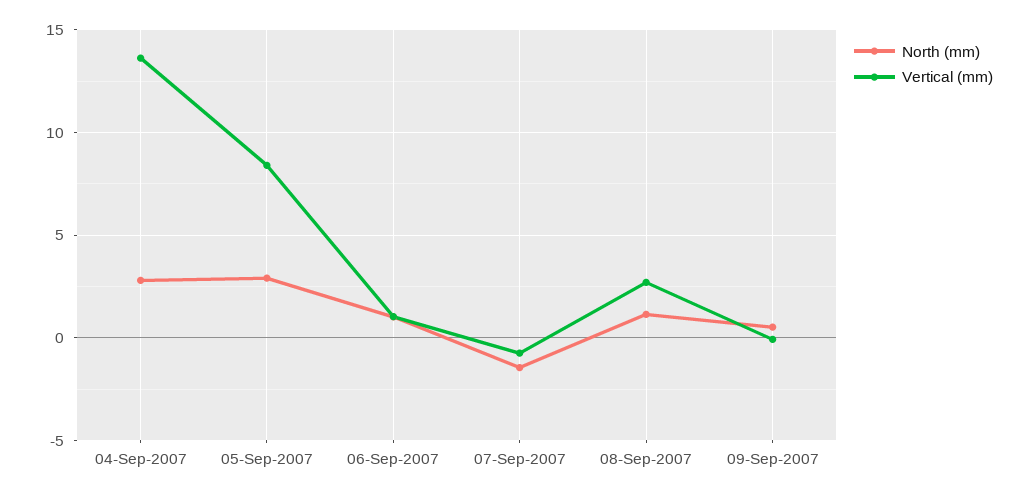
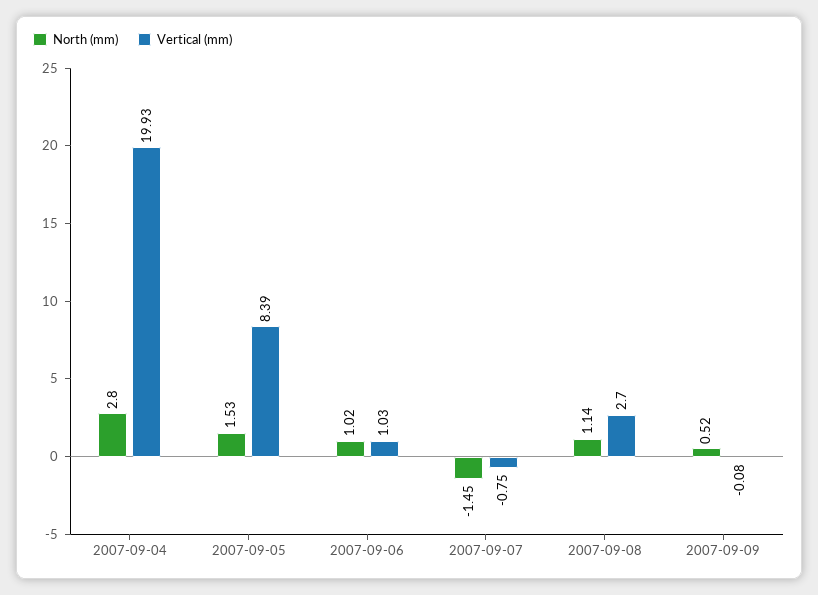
  {
    "North (mm)": {
      "04-Sep-2007": 2.8,
-     "05-Sep-2007": 3,
+     "05-Sep-2007": 1.53,
      "06-Sep-2007": 1.02,
      "07-Sep-2007": -1.45,
      "08-Sep-2007": 1.14,
      "09-Sep-2007": 0.52
    },
    "Vertical (mm)": {
-     "04-Sep-2007": 13.5,
+     "04-Sep-2007": 19.93,
      "05-Sep-2007": 8.39,
      "06-Sep-2007": 1.03,
      "07-Sep-2007": -0.75,
      "08-Sep-2007": 2.7,
      "09-Sep-2007": -0.08
    }
  }

